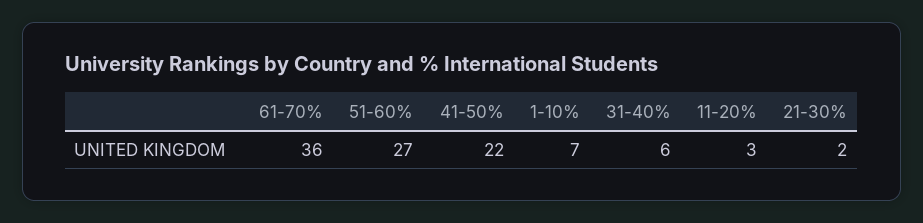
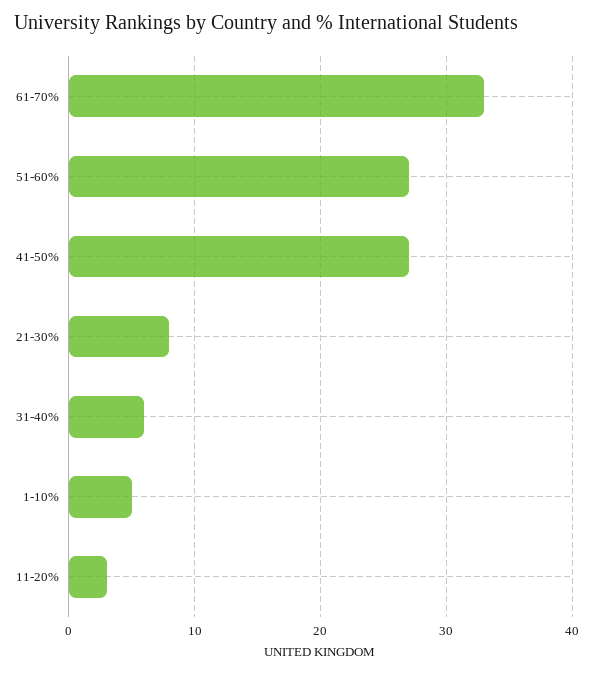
  {
-   "61-70%": 36,
+   "61-70%": 33,
    "51-60%": 27,
-   "41-50%": 22,
+   "41-50%": 27,
-   "1-10%": 7,
+   "1-10%": 5,
    "31-40%": 6,
    "11-20%": 3,
-   "21-30%": 2
+   "21-30%": 8
  }

